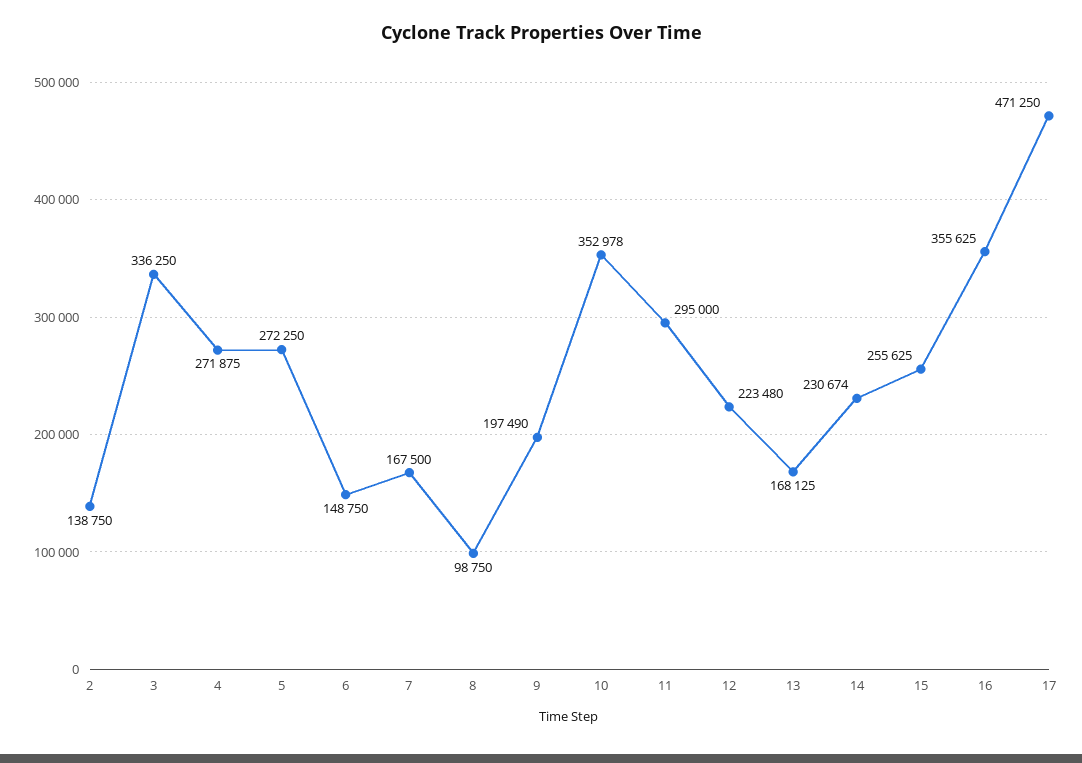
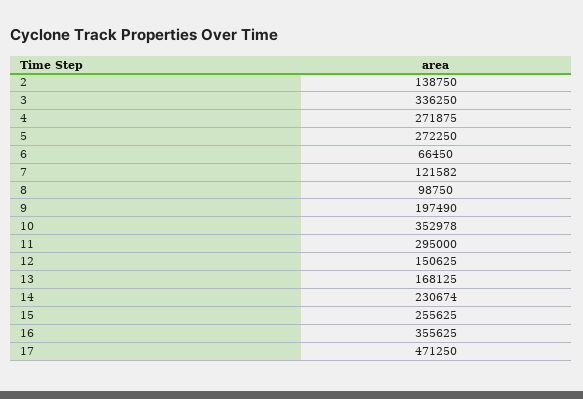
  {
    "2": 138750,
    "3": 336250,
    "4": 271875,
    "5": 272250,
-   "6": 148750,
+   "6": 66450,
-   "7": 167500,
+   "7": 121582,
    "8": 98750,
    "9": 197490,
    "10": 352978,
    "11": 295000,
-   "12": 223480,
+   "12": 150625,
    "13": 168125,
    "14": 230674,
    "15": 255625,
    "16": 355625,
    "17": 471250
  }

